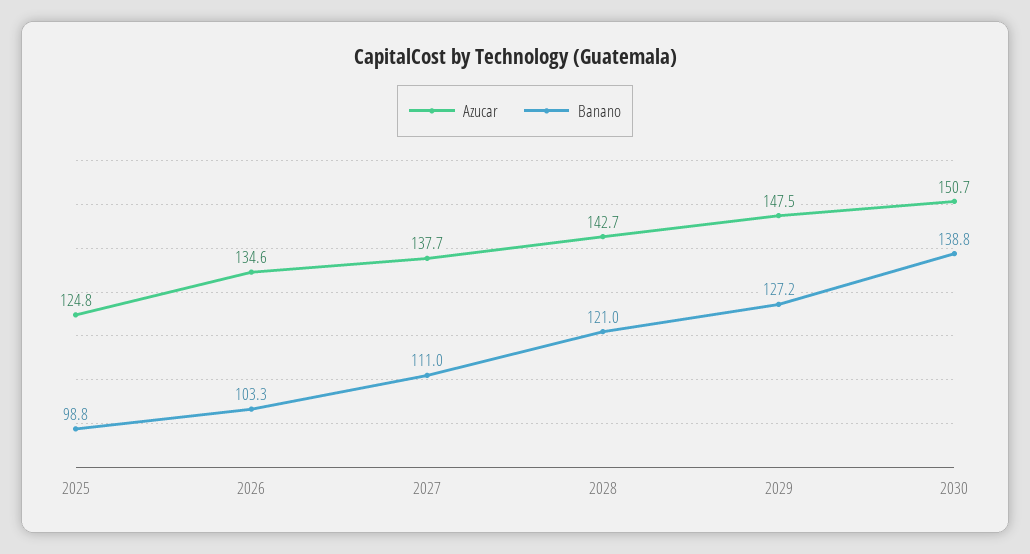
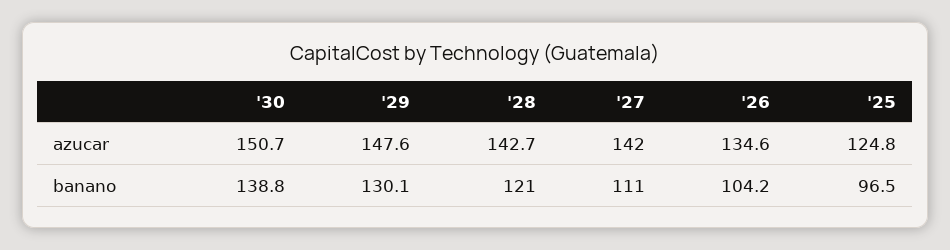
  {
    "Azucar": {
      "2025": 124.8,
      "2026": 134.6,
-     "2027": 137.7,
+     "2027": 142,
      "2028": 142.7,
-     "2029": 147.5,
+     "2029": 147.6,
      "2030": 150.7
    },
    "Banano": {
-     "2025": 98.8,
+     "2025": 96.5,
-     "2026": 103.3,
+     "2026": 104.2,
      "2027": 111,
      "2028": 121,
-     "2029": 127.2,
+     "2029": 130.1,
      "2030": 138.8
    }
  }

